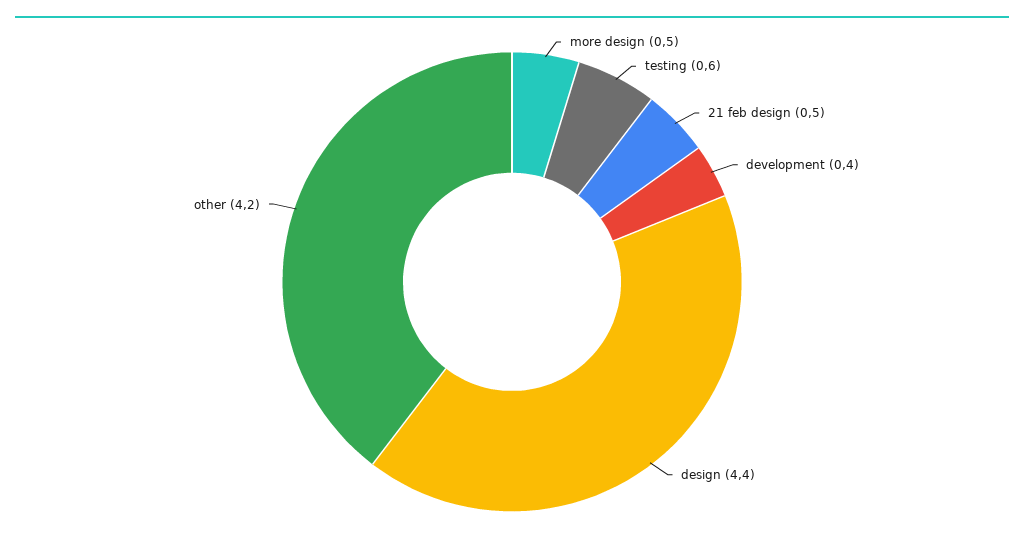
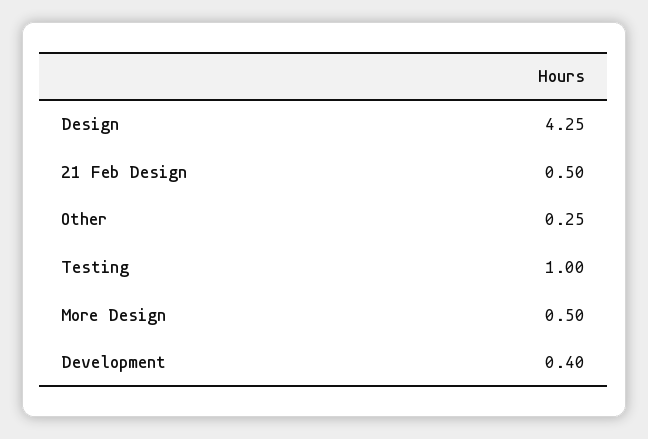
  {
    "more design": 0.5,
-   "testing": 0.6,
+   "testing": 1,
    "21 feb design": 0.5,
    "development": 0.4,
-   "design": 4.4,
+   "design": 4.25,
-   "other": 4.2
+   "other": 0.25
  }

